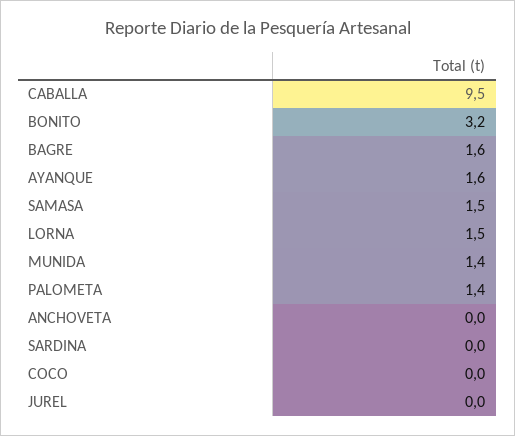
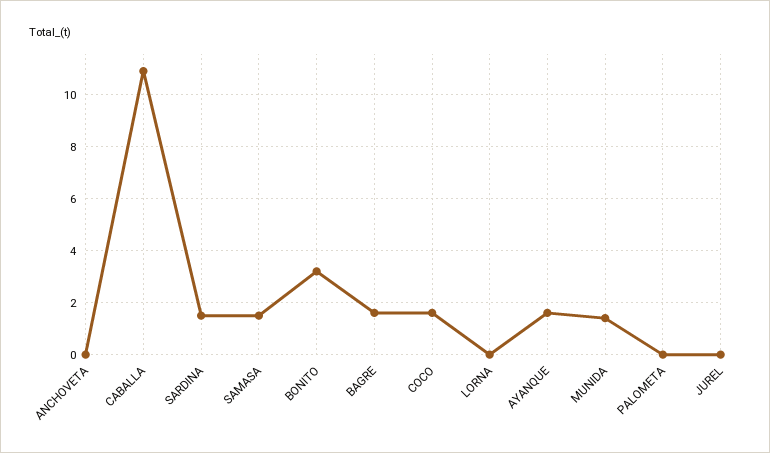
  {
-   "CABALLA": 9.5,
+   "CABALLA": 11,
    "BONITO": 3.2,
    "BAGRE": 1.6,
    "AYANQUE": 1.6,
    "SAMASA": 1.5,
-   "LORNA": 1.5,
+   "LORNA": 0,
    "MUNIDA": 1.4,
-   "PALOMETA": 1.4,
+   "PALOMETA": 0,
    "ANCHOVETA": 0,
-   "SARDINA": 0,
+   "SARDINA": 1.5,
-   "COCO": 0,
+   "COCO": 1.5,
    "JUREL": 0
  }

